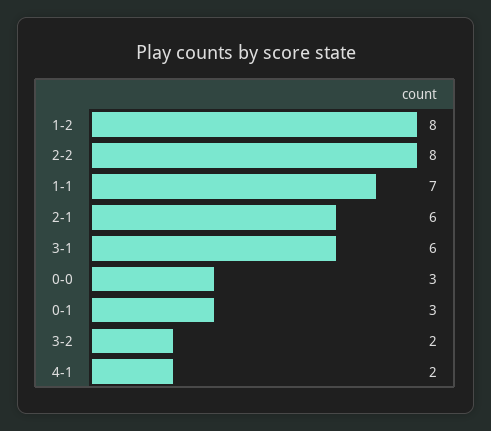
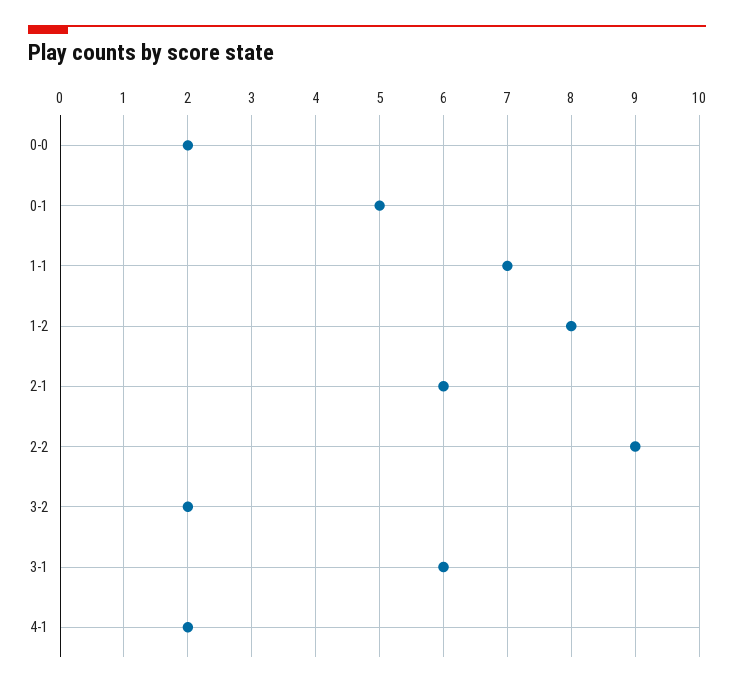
  {
    "1-2": 8,
-   "2-2": 8,
+   "2-2": 9,
    "1-1": 7,
    "2-1": 6,
    "3-1": 6,
-   "0-0": 3,
+   "0-0": 2,
-   "0-1": 3,
+   "0-1": 5,
    "3-2": 2,
    "4-1": 2
  }

